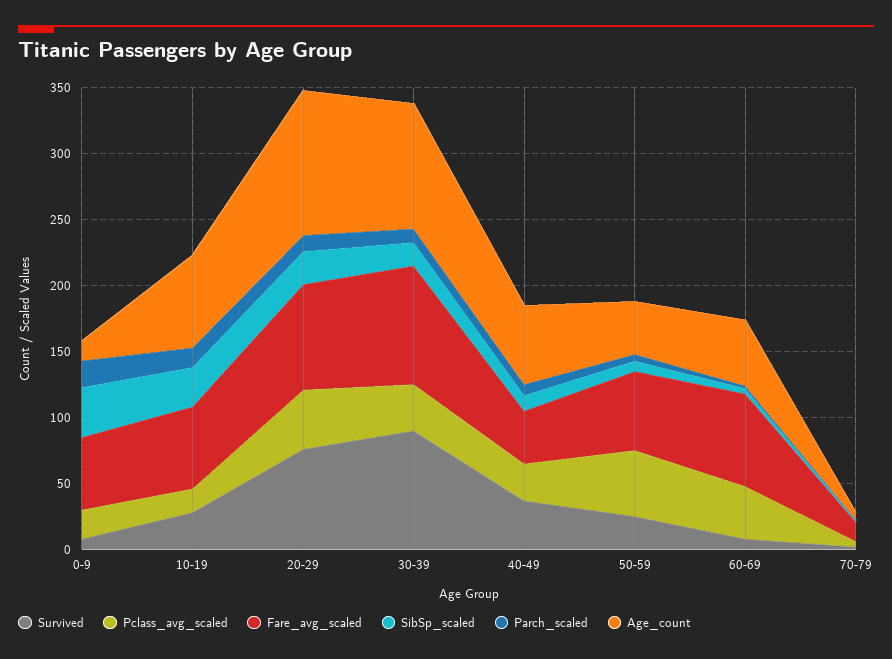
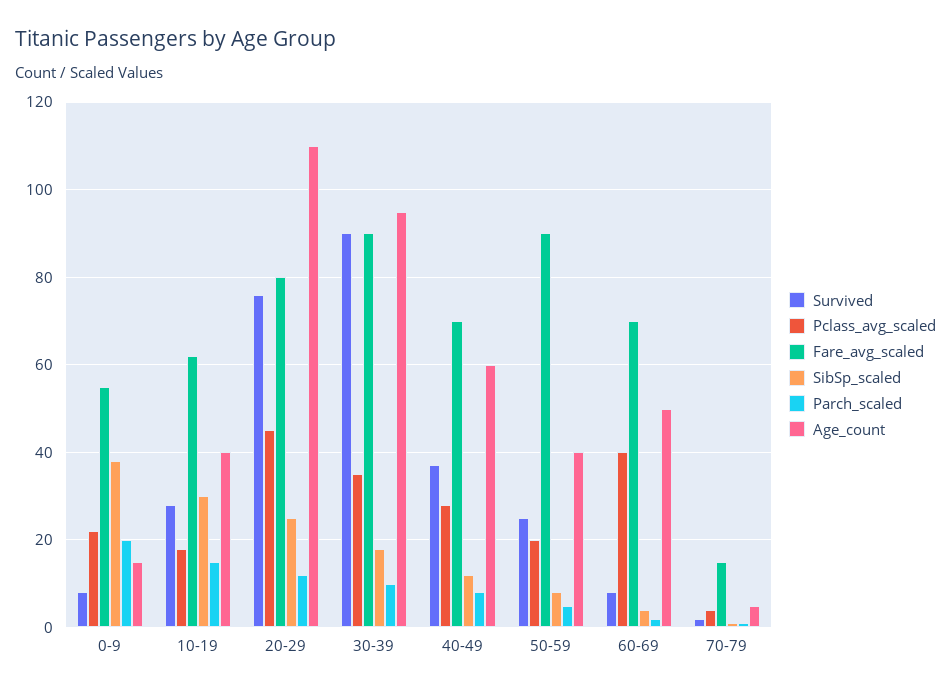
  {
    "Survived": {
      "0-9": 10,
      "10-19": 30,
      "20-29": 75,
      "30-39": 90,
      "40-49": 35,
      "50-59": 25,
      "60-69": 10,
      "70-79": 0
    },
    "Pclass_avg_scaled": {
      "0-9": 20,
      "10-19": 20,
      "20-29": 45,
      "30-39": 35,
      "40-49": 30,
-     "50-59": 50,
+     "50-59": 20,
      "60-69": 40,
      "70-79": 5
    },
    "Fare_avg_scaled": {
      "0-9": 55,
      "10-19": 60,
      "20-29": 80,
      "30-39": 90,
-     "40-49": 40,
+     "40-49": 70,
-     "50-59": 60,
+     "50-59": 90,
      "60-69": 70,
      "70-79": 15
    },
    "SibSp_scaled": {
      "0-9": 40,
      "10-19": 30,
      "20-29": 25,
      "30-39": 20,
      "40-49": 10,
      "50-59": 10,
      "60-69": 5,
      "70-79": 0
    },
    "Parch_scaled": {
      "0-9": 20,
      "10-19": 15,
      "20-29": 10,
      "30-39": 10,
      "40-49": 10,
      "50-59": 5,
      "60-69": 0,
      "70-79": 0
    },
    "Age_count": {
      "0-9": 15,
-     "10-19": 70,
+     "10-19": 40,
      "20-29": 110,
      "30-39": 95,
      "40-49": 60,
      "50-59": 40,
      "60-69": 50,
      "70-79": 5
    }
  }

